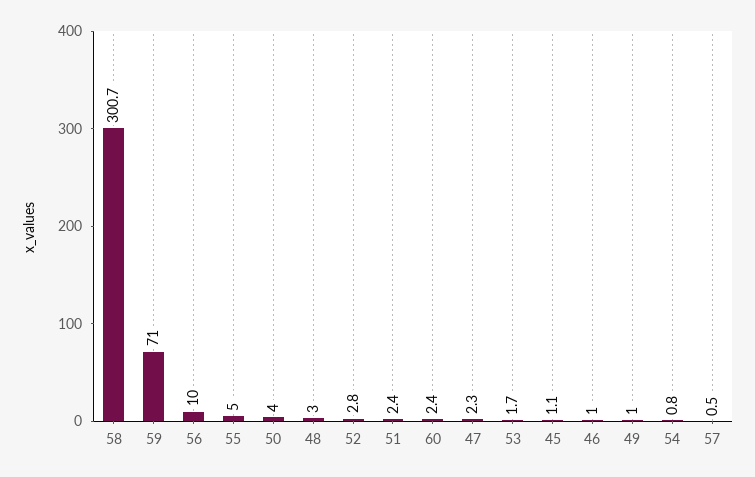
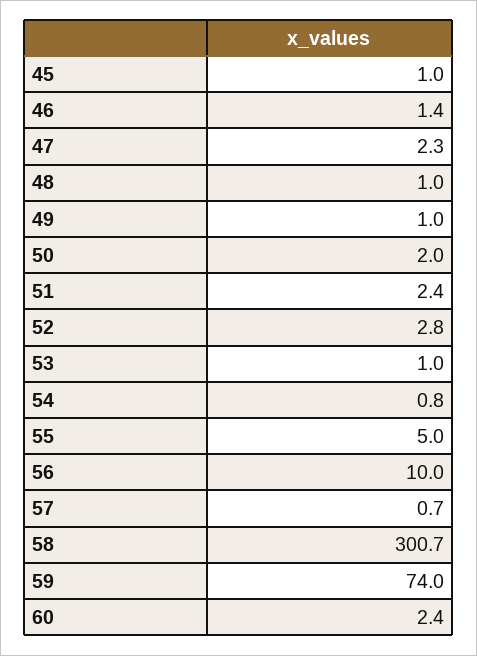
  {
    "58": 300.7,
-   "59": 71,
+   "59": 74,
    "56": 10,
    "55": 5,
-   "50": 4,
+   "50": 2,
-   "48": 3,
+   "48": 1,
    "52": 2.8,
    "51": 2.4,
    "60": 2.4,
    "47": 2.3,
-   "53": 1.7,
+   "53": 1,
-   "45": 1.1,
+   "45": 1,
-   "46": 1,
+   "46": 1.4,
    "49": 1,
    "54": 0.8,
-   "57": 0.5
+   "57": 0.7
  }

